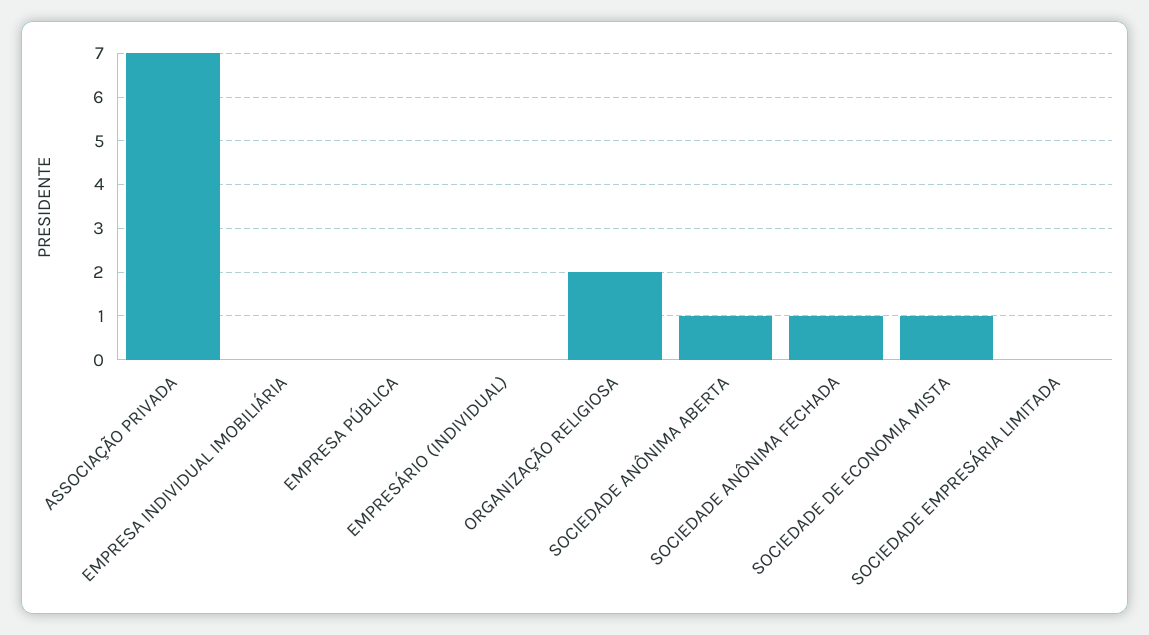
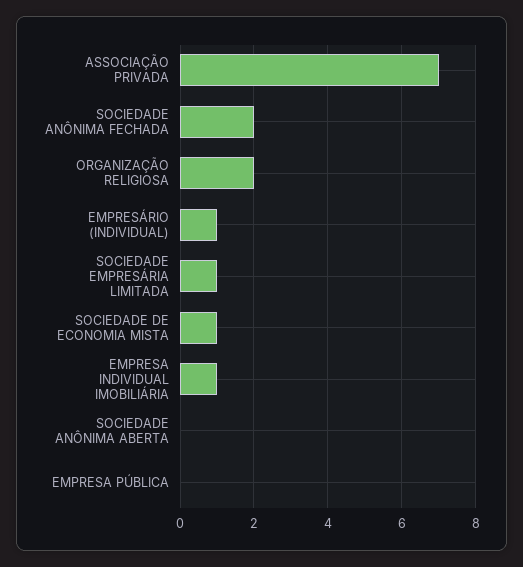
  {
    "ASSOCIAÇÃO PRIVADA": 7,
-   "EMPRESA INDIVIDUAL IMOBILIÁRIA": 0,
+   "EMPRESA INDIVIDUAL IMOBILIÁRIA": 1,
    "EMPRESA PÚBLICA": 0,
-   "EMPRESÁRIO (INDIVIDUAL)": 0,
+   "EMPRESÁRIO (INDIVIDUAL)": 1,
    "ORGANIZAÇÃO RELIGIOSA": 2,
-   "SOCIEDADE ANÔNIMA ABERTA": 1,
+   "SOCIEDADE ANÔNIMA ABERTA": 0,
-   "SOCIEDADE ANÔNIMA FECHADA": 1,
+   "SOCIEDADE ANÔNIMA FECHADA": 2,
    "SOCIEDADE DE ECONOMIA MISTA": 1,
-   "SOCIEDADE EMPRESÁRIA LIMITADA": 0
+   "SOCIEDADE EMPRESÁRIA LIMITADA": 1
  }

